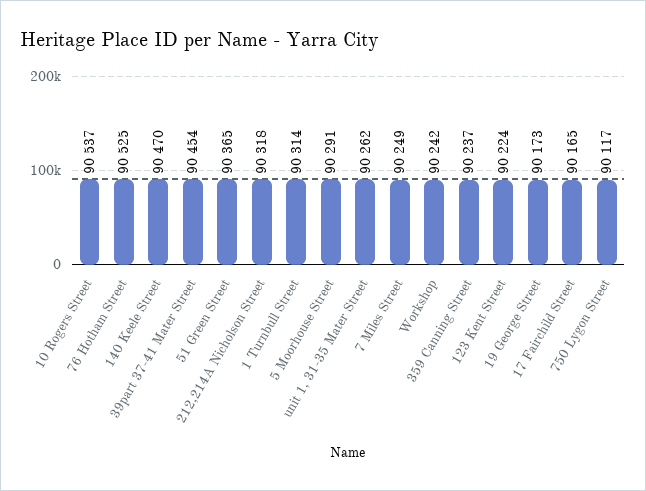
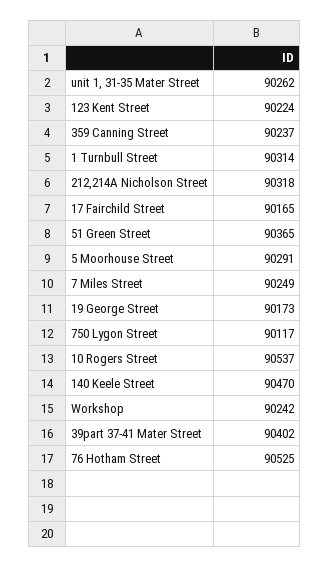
  {
    "10 Rogers Street": 90537,
    "76 Hotham Street": 90525,
    "140 Keele Street": 90470,
-   "39part 37-41 Mater Street": 90454,
+   "39part 37-41 Mater Street": 90402,
    "51 Green Street": 90365,
    "212,214A Nicholson Street": 90318,
    "1 Turnbull Street": 90314,
    "5 Moorhouse Street": 90291,
    "unit 1, 31-35 Mater Street": 90262,
    "7 Miles Street": 90249,
    "Workshop": 90242,
    "359 Canning Street": 90237,
    "123 Kent Street": 90224,
    "19 George Street": 90173,
    "17 Fairchild Street": 90165,
    "750 Lygon Street": 90117
  }

